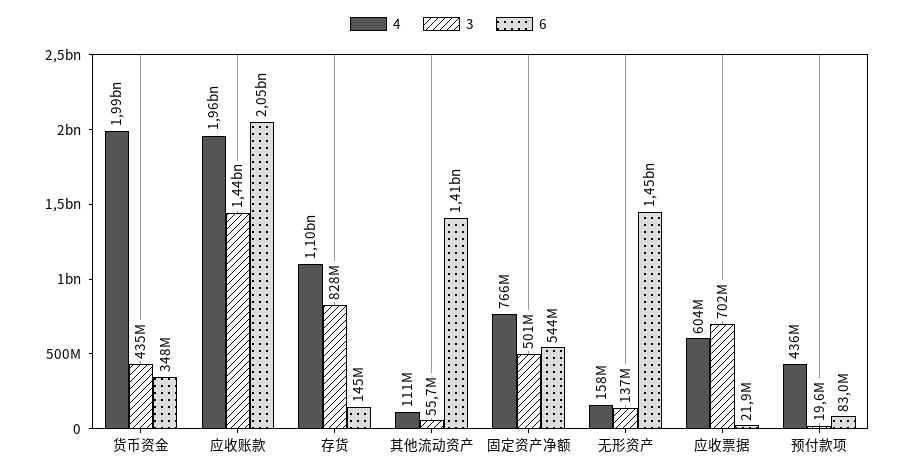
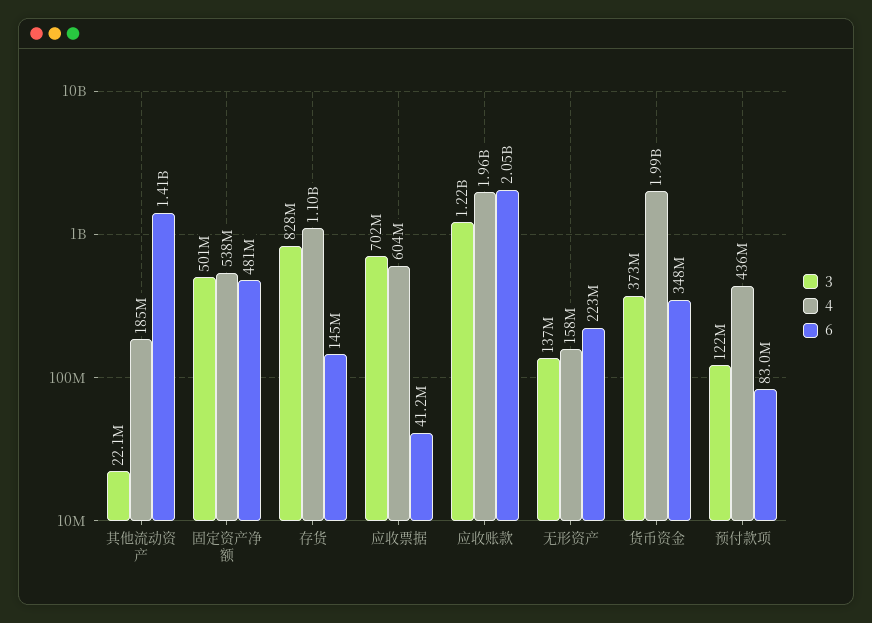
  {
    "4": {
      "货币资金": 1990000000,
      "应收账款": 1960000000,
      "存货": 1100000000,
-     "其他流动资产": 111000000,
+     "其他流动资产": 185000000,
-     "固定资产净额": 766000000,
+     "固定资产净额": 538000000,
      "无形资产": 158000000,
      "应收票据": 604000000,
      "预付款项": 436000000
    },
    "3": {
-     "货币资金": 435000000,
+     "货币资金": 373000000,
-     "应收账款": 1440000000,
+     "应收账款": 1220000000,
      "存货": 828000000,
-     "其他流动资产": 55700000,
+     "其他流动资产": 22100000,
      "固定资产净额": 501000000,
      "无形资产": 137000000,
      "应收票据": 702000000,
-     "预付款项": 19600000
+     "预付款项": 122000000
    },
    "6": {
      "货币资金": 348000000,
      "应收账款": 2050000000,
      "存货": 145000000,
      "其他流动资产": 1410000000,
-     "固定资产净额": 544000000,
+     "固定资产净额": 481000000,
-     "无形资产": 1450000000,
+     "无形资产": 223000000,
-     "应收票据": 21900000,
+     "应收票据": 41200000,
      "预付款项": 83000000
    }
  }

